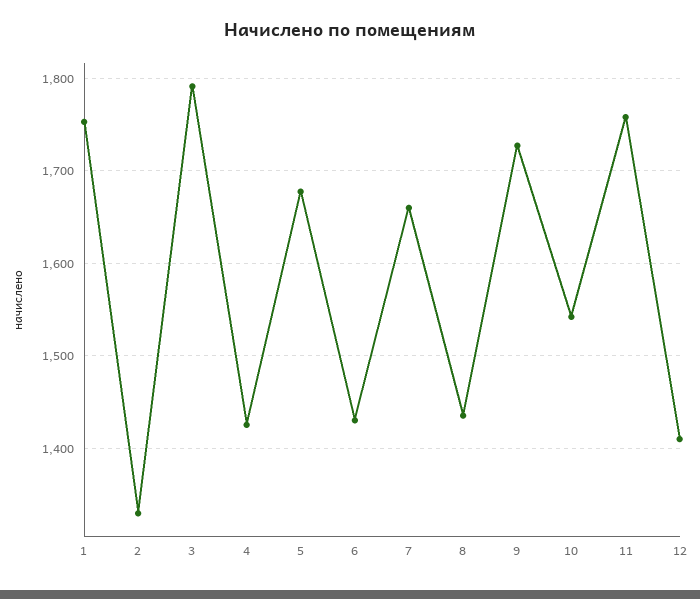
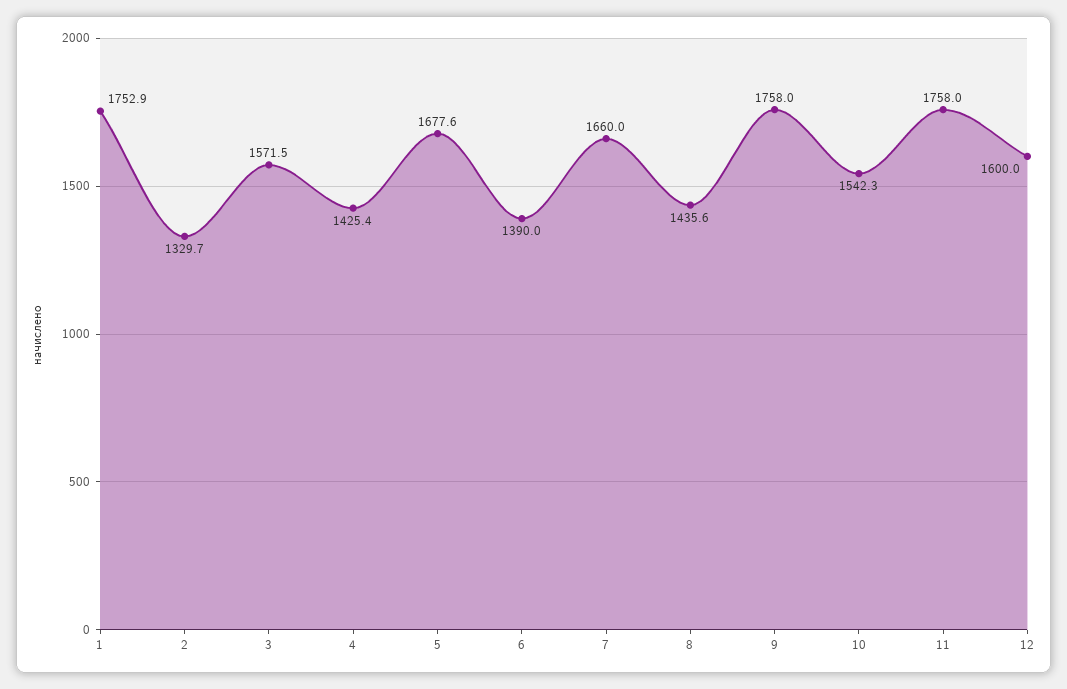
  {
    "1": 1752.9,
    "2": 1329.7,
-   "3": 1790,
+   "3": 1571.5,
    "4": 1425.4,
    "5": 1677.6,
-   "6": 1430,
+   "6": 1390,
    "7": 1660,
    "8": 1435.6,
-   "9": 1730,
+   "9": 1758,
    "10": 1542.3,
    "11": 1758,
-   "12": 1410
+   "12": 1600
  }

